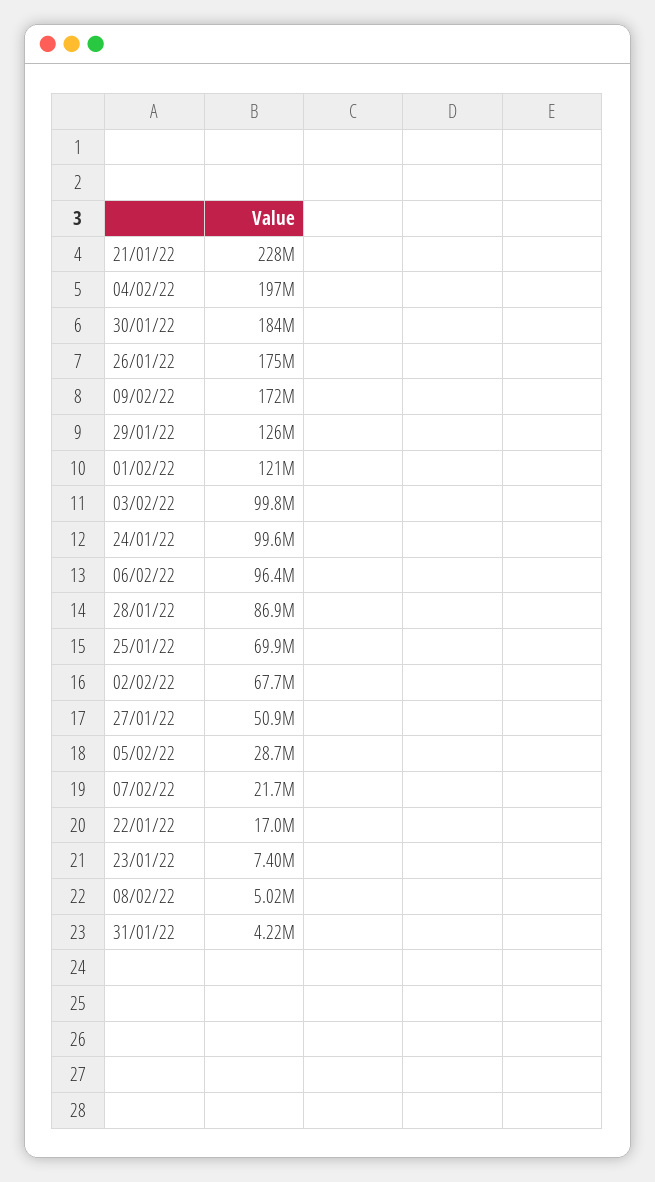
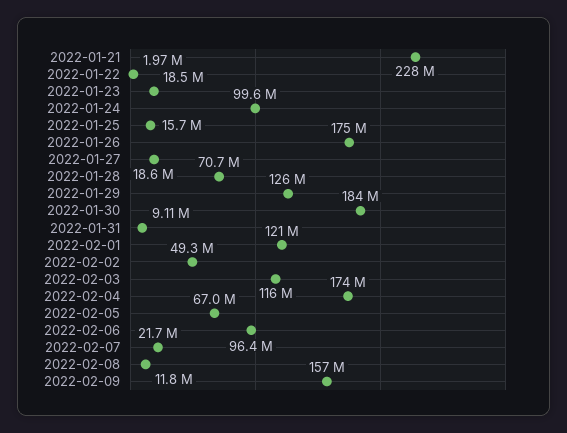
  {
    "21/01/22": 228000000,
-   "04/02/22": 197000000,
+   "04/02/22": 174000000,
    "30/01/22": 184000000,
    "26/01/22": 175000000,
-   "09/02/22": 172000000,
+   "09/02/22": 157000000,
    "29/01/22": 126000000,
    "01/02/22": 121000000,
-   "03/02/22": 99800000,
+   "03/02/22": 116000000,
    "24/01/22": 99600000,
    "06/02/22": 96400000,
-   "28/01/22": 86900000,
+   "28/01/22": 70700000,
-   "25/01/22": 69900000,
+   "25/01/22": 15700000,
-   "02/02/22": 67700000,
+   "02/02/22": 49300000,
-   "27/01/22": 50900000,
+   "27/01/22": 18600000,
-   "05/02/22": 28700000,
+   "05/02/22": 67000000,
    "07/02/22": 21700000,
-   "22/01/22": 17000000,
+   "22/01/22": 1970000,
-   "23/01/22": 7400000,
+   "23/01/22": 18500000,
-   "08/02/22": 5020000,
+   "08/02/22": 11800000,
-   "31/01/22": 4220000
+   "31/01/22": 9110000
  }

